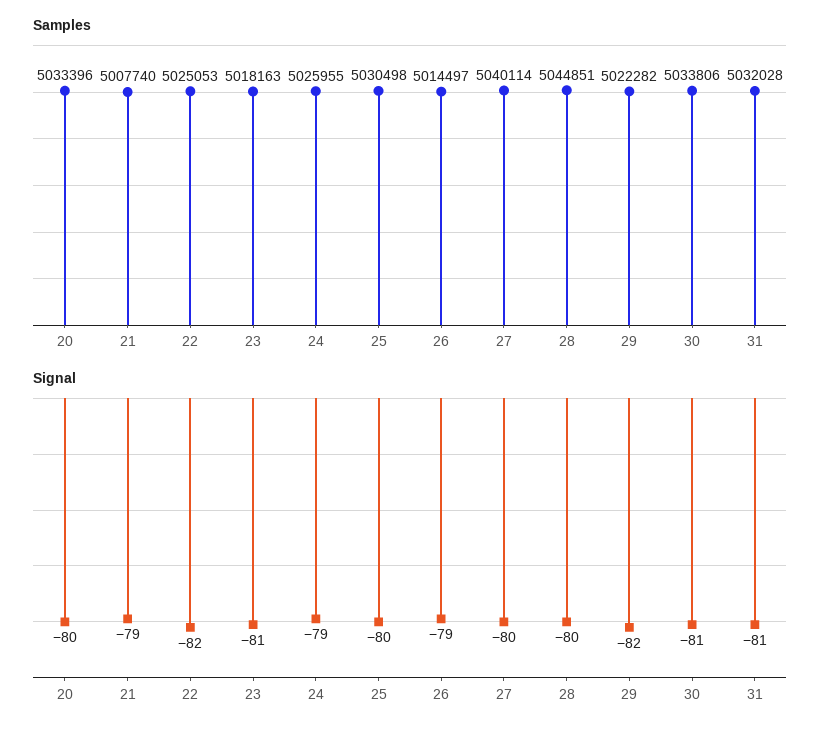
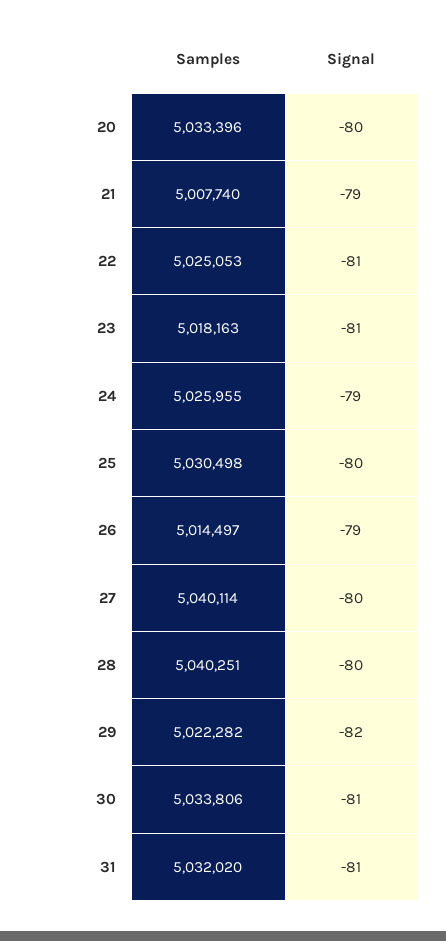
  {
    "Samples": {
      "20": 5033396,
      "21": 5007740,
      "22": 5025053,
      "23": 5018163,
      "24": 5025955,
      "25": 5030498,
      "26": 5014497,
      "27": 5040114,
-     "28": 5044851,
+     "28": 5040251,
      "29": 5022282,
      "30": 5033806,
-     "31": 5032028
+     "31": 5032020
    },
    "Signal": {
      "20": -80,
      "21": -79,
-     "22": -82,
+     "22": -81,
      "23": -81,
      "24": -79,
      "25": -80,
      "26": -79,
      "27": -80,
      "28": -80,
      "29": -82,
      "30": -81,
      "31": -81
    }
  }

